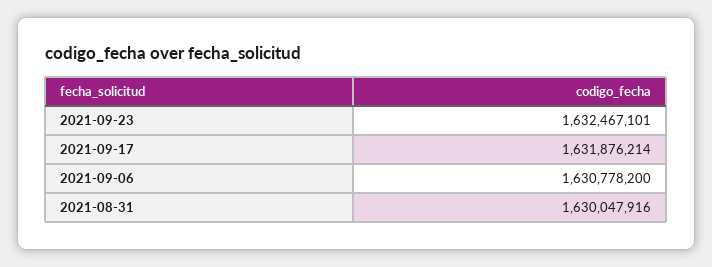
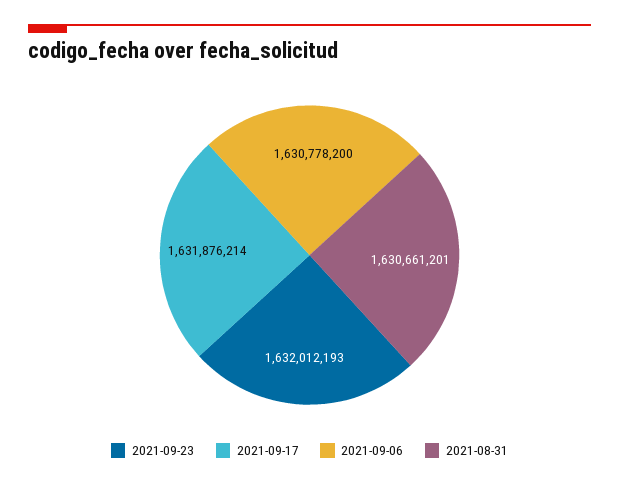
  {
-   "2021-09-23": 1632467101,
+   "2021-09-23": 1632012193,
    "2021-09-17": 1631876214,
    "2021-09-06": 1630778200,
-   "2021-08-31": 1630047916
+   "2021-08-31": 1630661201
  }

